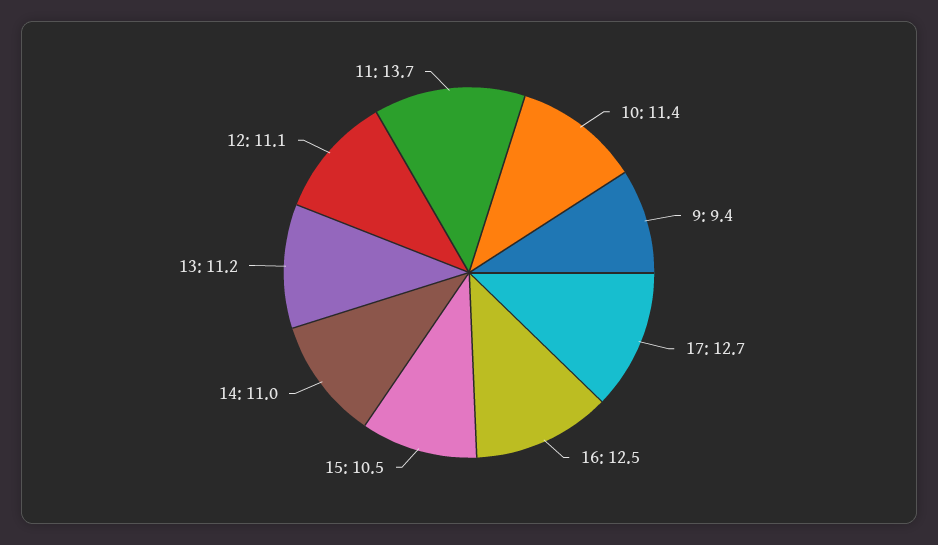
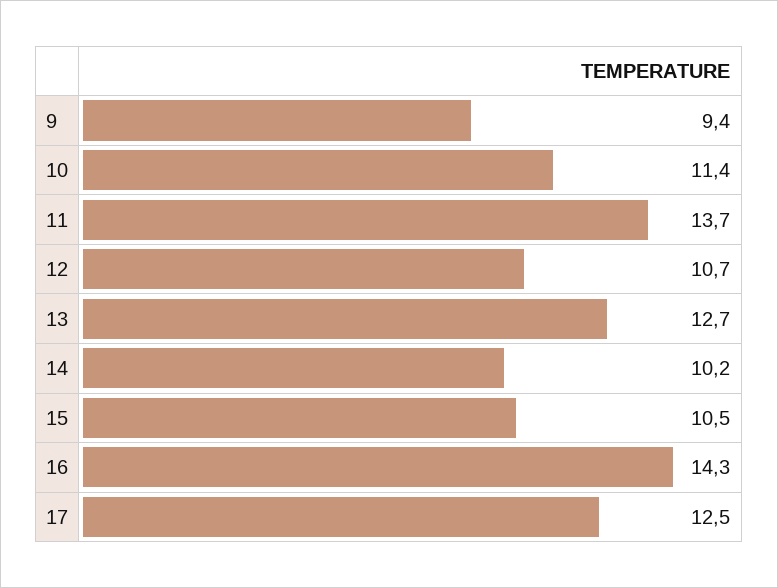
  {
    "10": 11.4,
    "9": 9.4,
-   "17": 12.7,
+   "17": 12.5,
-   "16": 12.5,
+   "16": 14.3,
    "15": 10.5,
-   "14": 11,
+   "14": 10.2,
-   "13": 11.2,
+   "13": 12.7,
-   "12": 11.1,
+   "12": 10.7,
    "11": 13.7
  }

